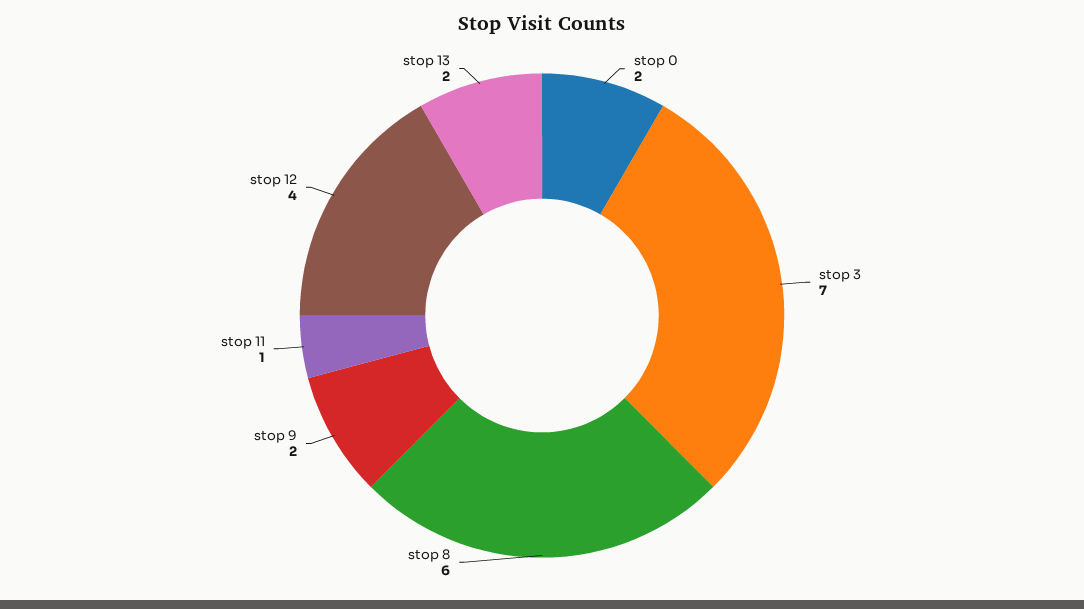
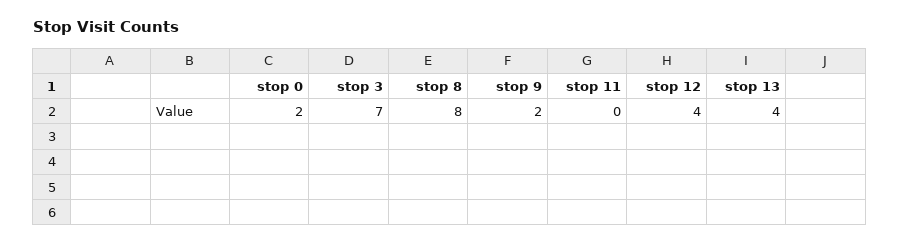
  {
    "stop 0": 2,
    "stop 3": 7,
-   "stop 8": 6,
+   "stop 8": 8,
    "stop 9": 2,
-   "stop 11": 1,
+   "stop 11": 0,
    "stop 12": 4,
-   "stop 13": 2
+   "stop 13": 4
  }

